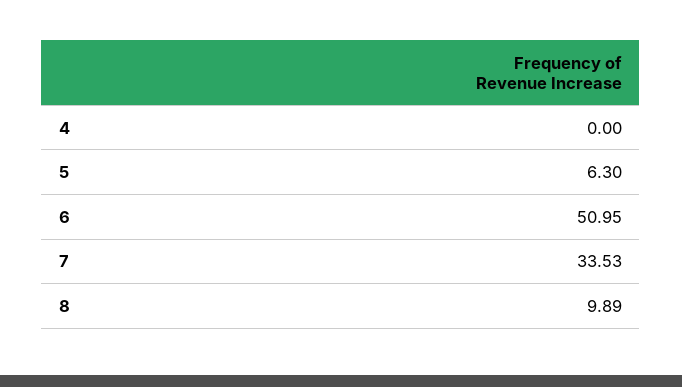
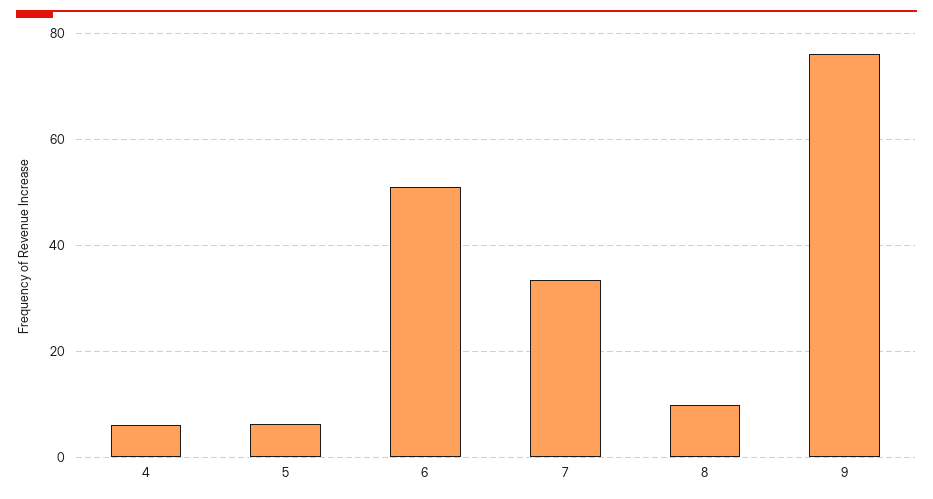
  {
-   "4": 0,
+   "4": 6,
    "5": 6.3,
    "6": 50.95,
    "7": 33.53,
-   "8": 9.89
+   "8": 9.89,
+   "9": 76
  }

